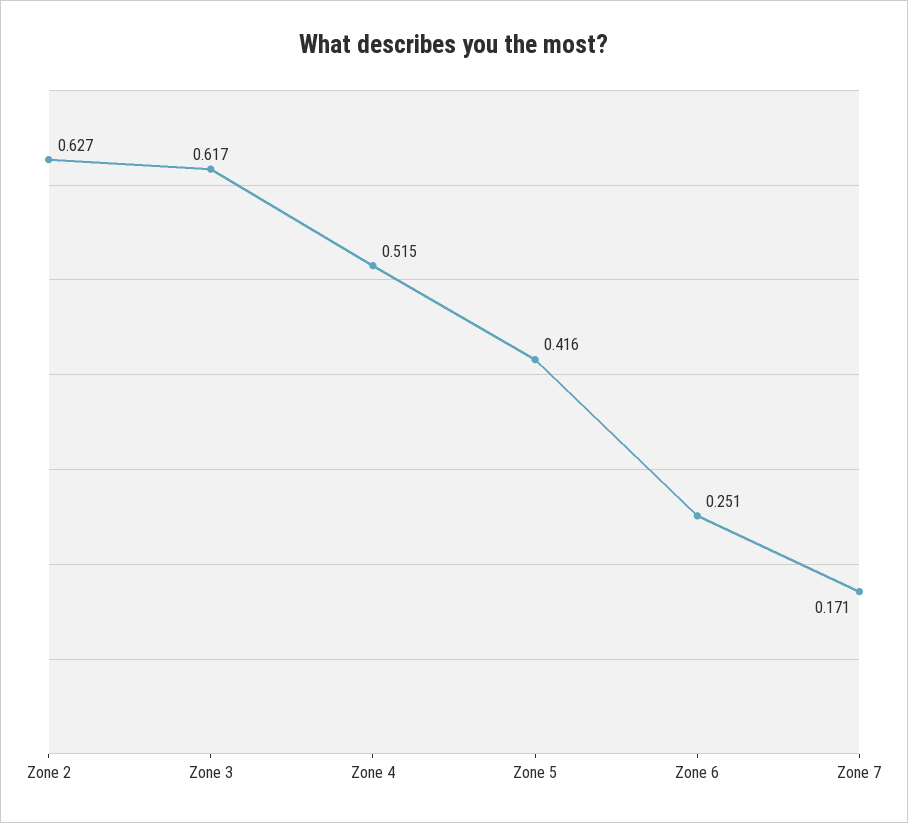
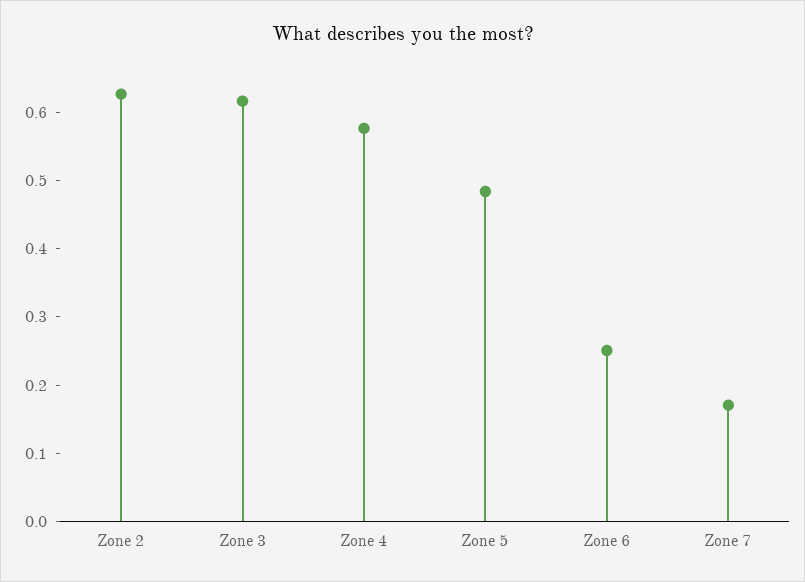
  {
    "Zone 2": 0.627,
    "Zone 3": 0.617,
-   "Zone 4": 0.515,
+   "Zone 4": 0.58,
-   "Zone 5": 0.416,
+   "Zone 5": 0.48,
    "Zone 6": 0.251,
    "Zone 7": 0.171
  }

